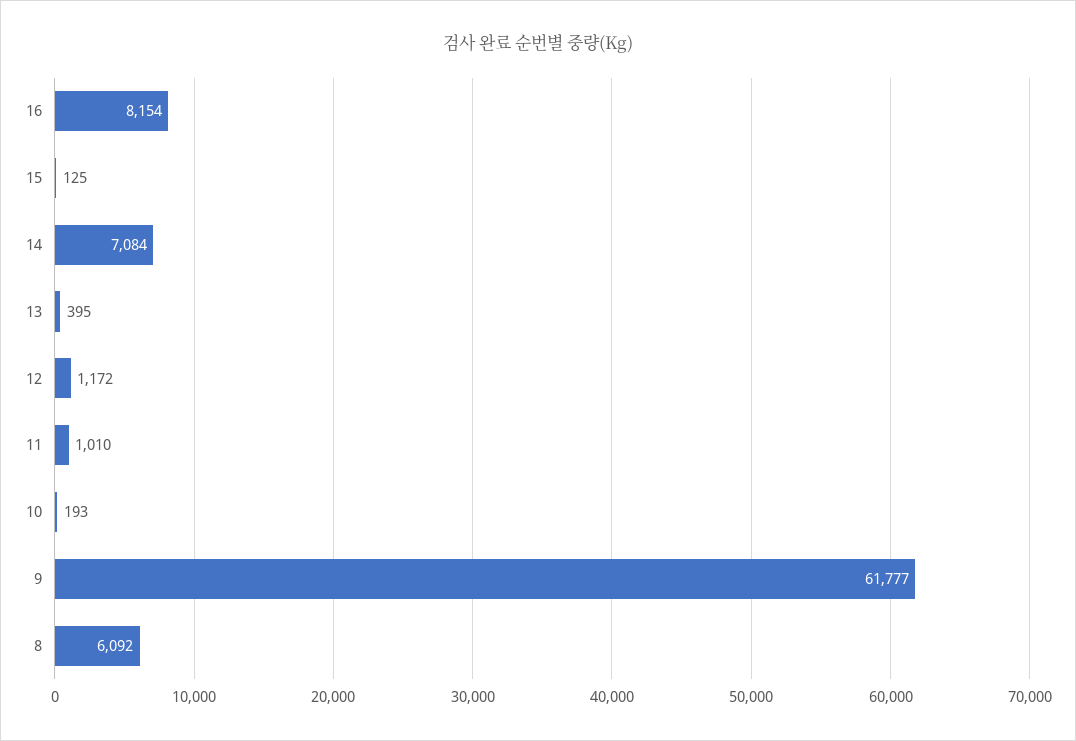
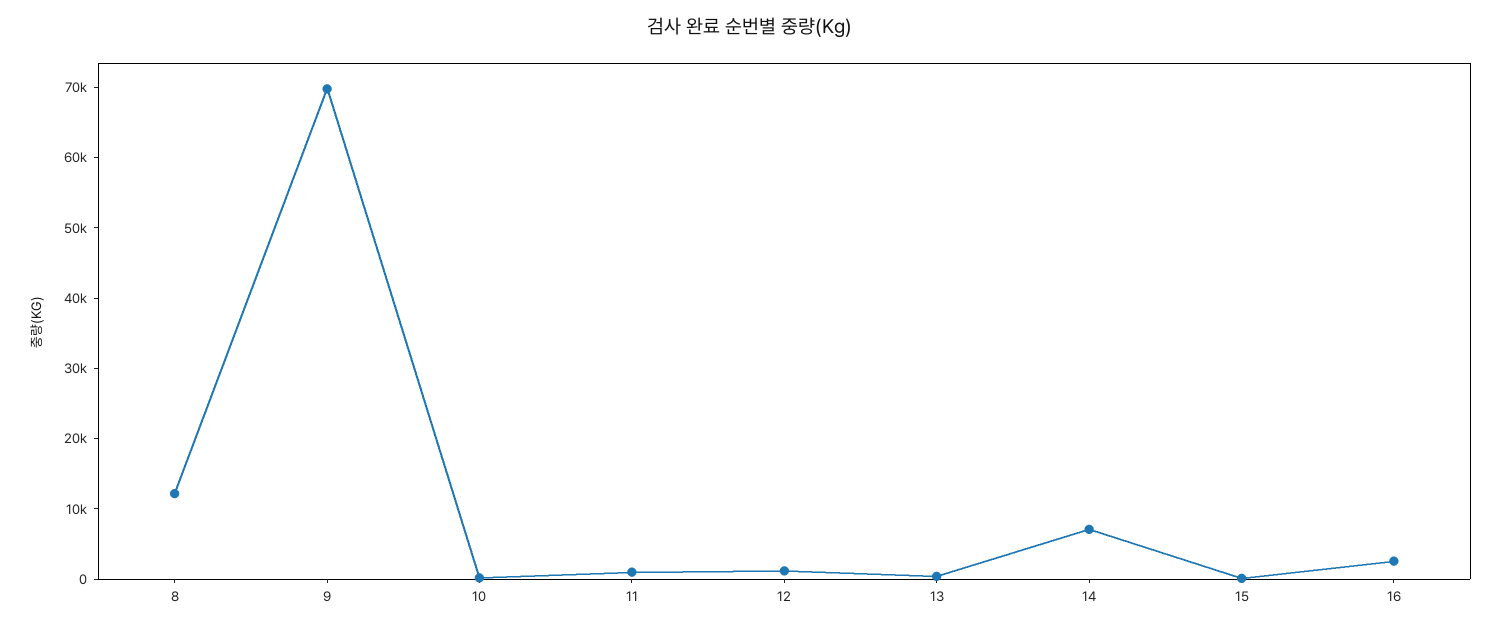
  {
-   "16": 8154,
+   "16": 2000,
    "15": 125,
    "14": 7084,
    "13": 395,
    "12": 1172,
    "11": 1010,
    "10": 193,
-   "9": 61777,
+   "9": 70000,
-   "8": 6092
+   "8": 12000
  }

